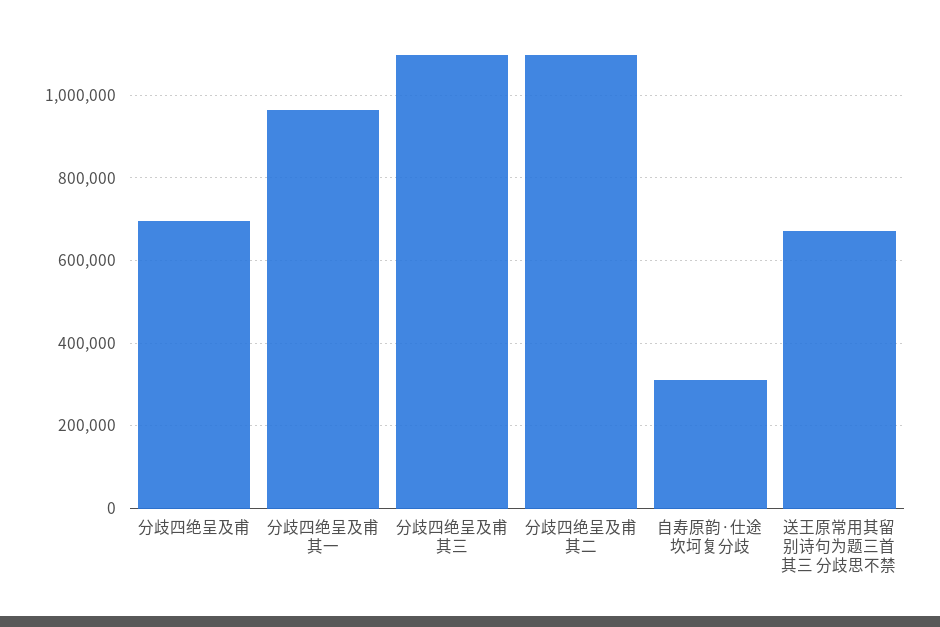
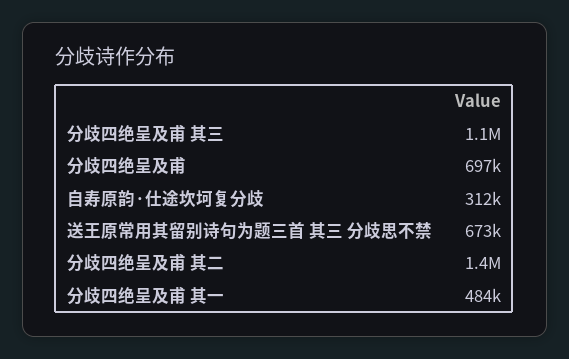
  {
    "分歧四绝呈及甫": 697000,
-   "分歧四绝呈及甫 其一": 960000,
+   "分歧四绝呈及甫 其一": 484000,
    "分歧四绝呈及甫 其三": 1100000,
-   "分歧四绝呈及甫 其二": 1100000,
+   "分歧四绝呈及甫 其二": 1400000,
    "自寿原韵·仕途坎坷复分歧": 312000,
    "送王原常用其留别诗句为题三首 其三 分歧思不禁": 673000
  }

